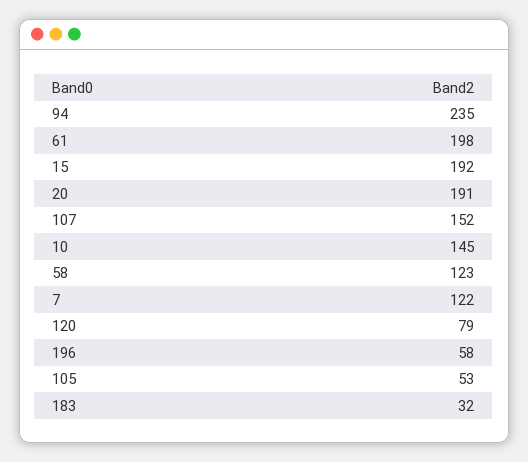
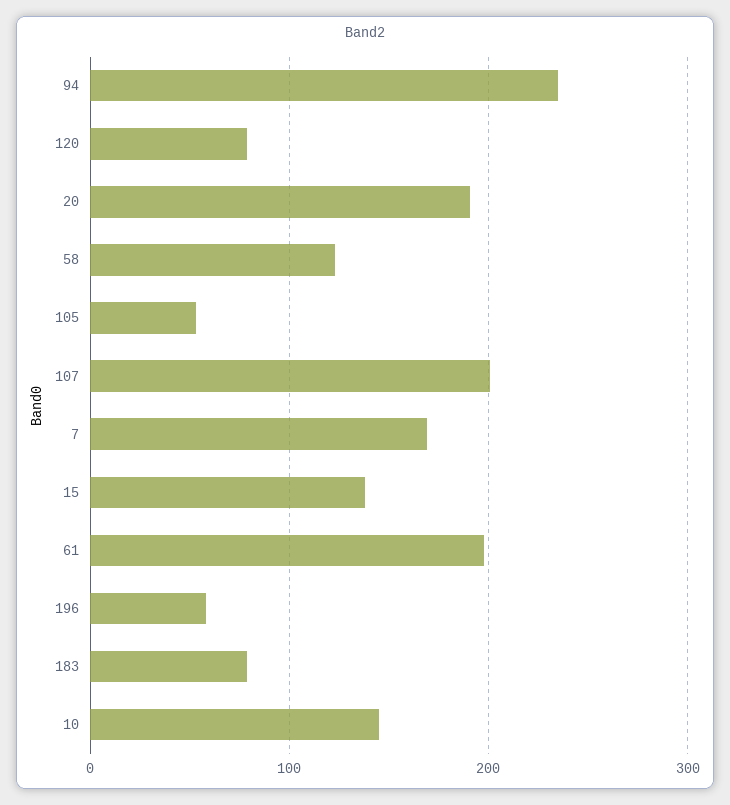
  {
    "94": 235,
    "61": 198,
-   "15": 192,
+   "15": 140,
    "20": 191,
-   "107": 152,
+   "107": 200,
    "10": 145,
    "58": 123,
-   "7": 122,
+   "7": 170,
    "120": 79,
    "196": 58,
    "105": 53,
-   "183": 32
+   "183": 80
  }

